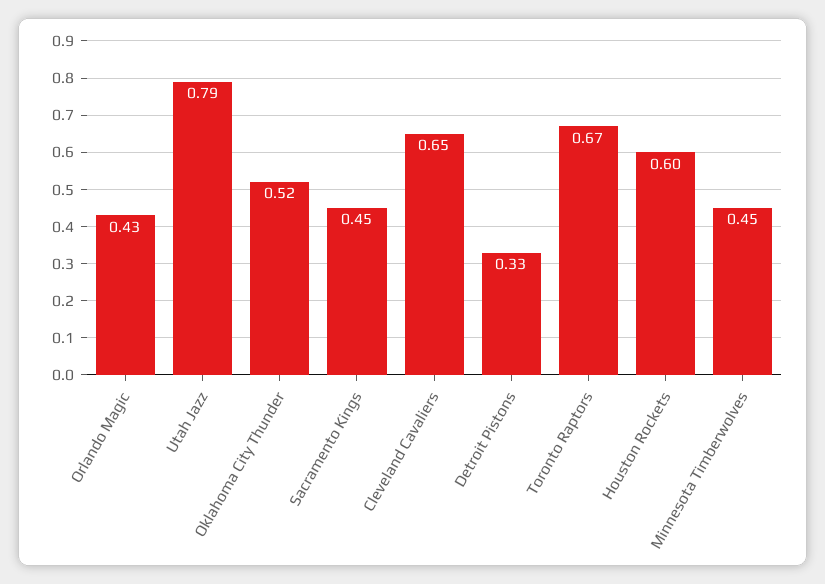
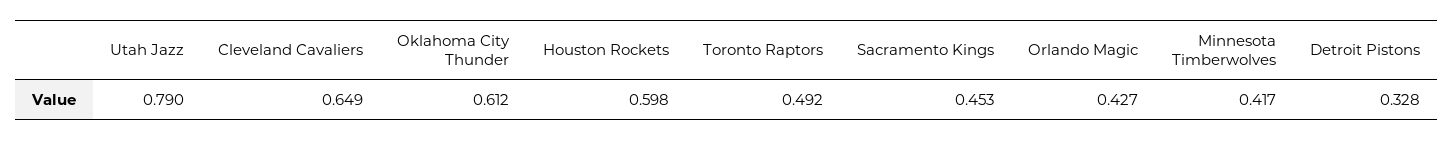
  {
    "Orlando Magic": 0.427,
    "Utah Jazz": 0.79,
-   "Oklahoma City Thunder": 0.52,
+   "Oklahoma City Thunder": 0.612,
    "Sacramento Kings": 0.453,
    "Cleveland Cavaliers": 0.649,
    "Detroit Pistons": 0.328,
-   "Toronto Raptors": 0.67,
+   "Toronto Raptors": 0.492,
    "Houston Rockets": 0.598,
-   "Minnesota Timberwolves": 0.45
+   "Minnesota Timberwolves": 0.417
  }

